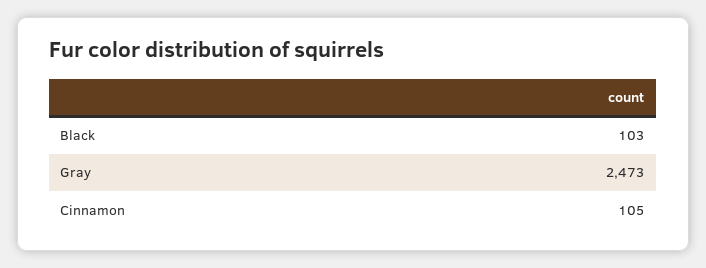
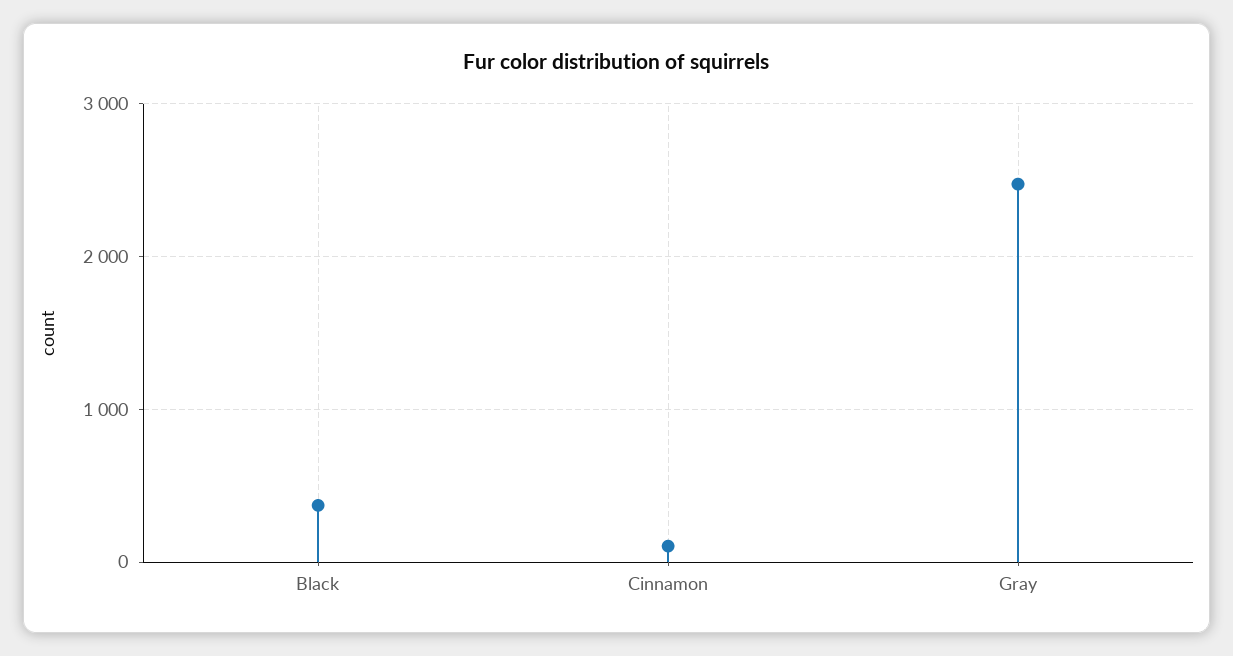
  {
-   "Black": 103,
+   "Black": 400,
    "Gray": 2473,
    "Cinnamon": 105
  }

